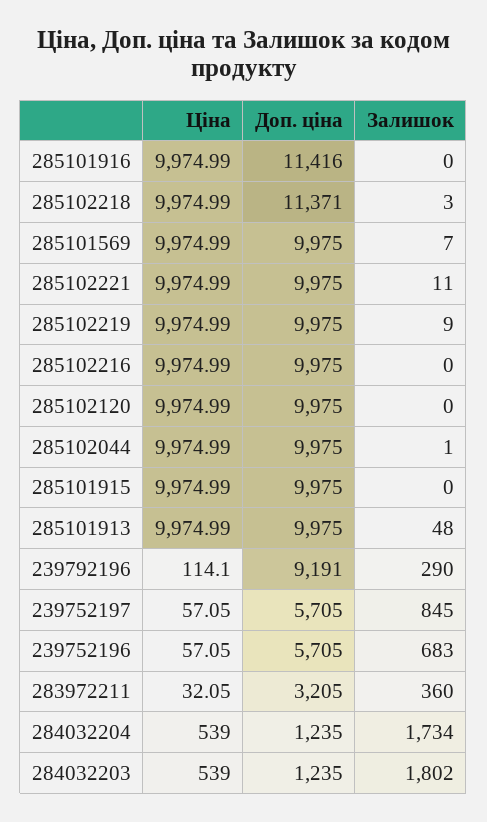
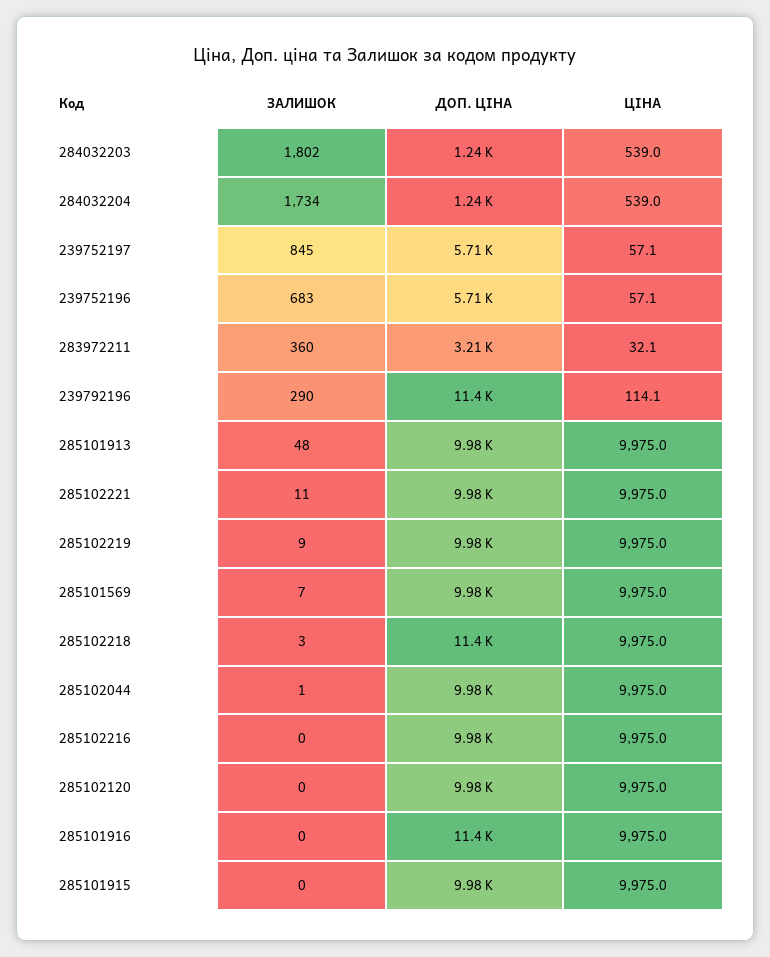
  {
    "Ціна": {
      "285101916": 9974.99,
      "285102218": 9974.99,
      "285101569": 9974.99,
      "285102221": 9974.99,
      "285102219": 9974.99,
      "285102216": 9974.99,
      "285102120": 9974.99,
      "285102044": 9974.99,
      "285101915": 9974.99,
      "285101913": 9974.99,
      "239792196": 114.1,
      "239752197": 57.05,
      "239752196": 57.05,
      "283972211": 32.05,
      "284032204": 539,
      "284032203": 539
    },
    "Доп. ціна": {
      "285101916": 11416,
      "285102218": 11371,
      "285101569": 9975,
      "285102221": 9975,
      "285102219": 9975,
      "285102216": 9975,
      "285102120": 9975,
      "285102044": 9975,
      "285101915": 9975,
      "285101913": 9975,
-     "239792196": 9191,
+     "239792196": 11400,
      "239752197": 5705,
      "239752196": 5705,
      "283972211": 3205,
      "284032204": 1235,
      "284032203": 1235
    },
    "Залишок": {
      "285101916": 0,
      "285102218": 3,
      "285101569": 7,
      "285102221": 11,
      "285102219": 9,
      "285102216": 0,
      "285102120": 0,
      "285102044": 1,
      "285101915": 0,
      "285101913": 48,
      "239792196": 290,
      "239752197": 845,
      "239752196": 683,
      "283972211": 360,
      "284032204": 1734,
      "284032203": 1802
    }
  }

